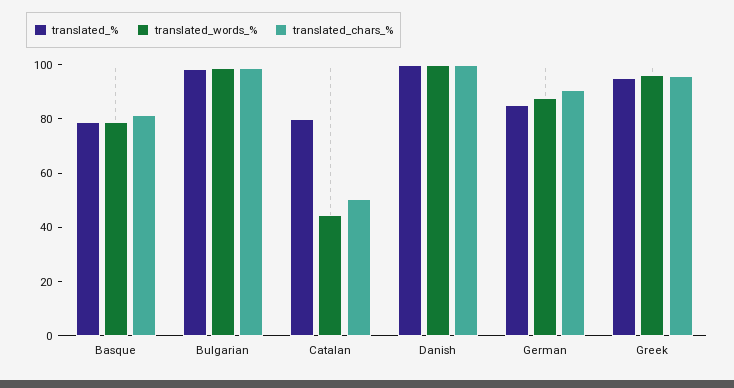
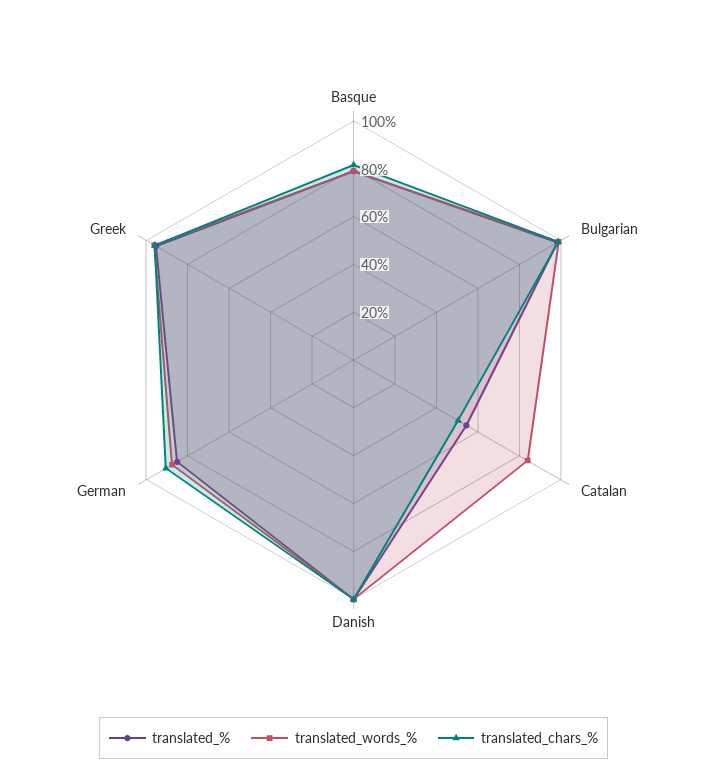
  {
    "translated_%": {
      "Basque": 80,
      "Bulgarian": 100,
-     "Catalan": 80,
+     "Catalan": 55,
      "Danish": 100,
      "German": 85,
      "Greek": 95
    },
    "translated_words_%": {
      "Basque": 80,
      "Bulgarian": 100,
-     "Catalan": 45,
+     "Catalan": 85,
      "Danish": 100,
      "German": 90,
      "Greek": 95
    },
    "translated_chars_%": {
      "Basque": 80,
      "Bulgarian": 100,
      "Catalan": 50,
      "Danish": 100,
      "German": 90,
      "Greek": 95
    }
  }

